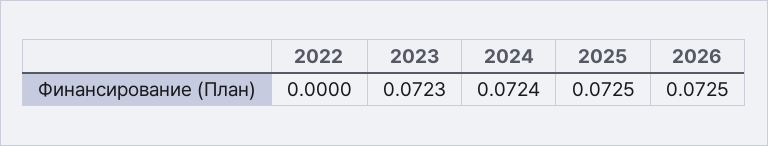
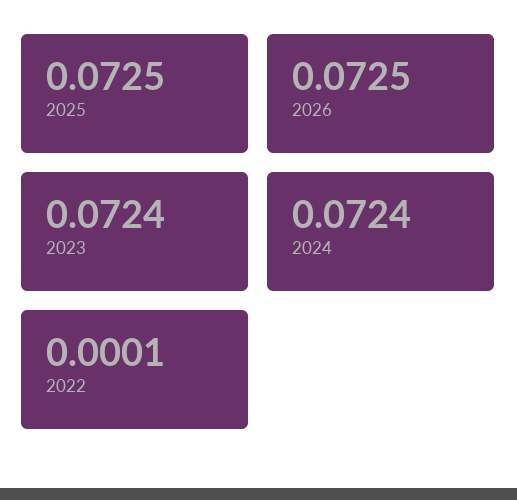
  {
-   "2022": 0,
+   "2022": 0.0001,
-   "2023": 0.0723,
+   "2023": 0.0724,
    "2024": 0.0724,
    "2025": 0.0725,
    "2026": 0.0725
  }

